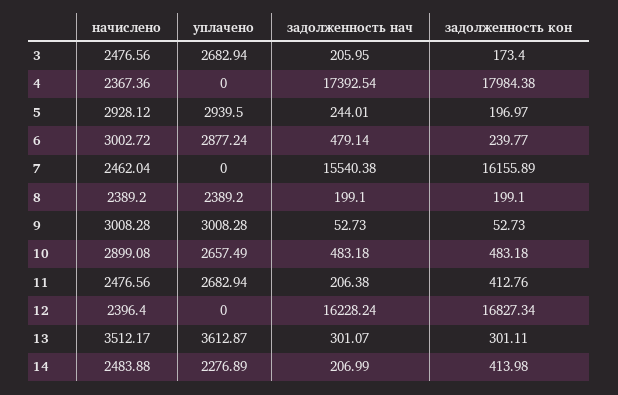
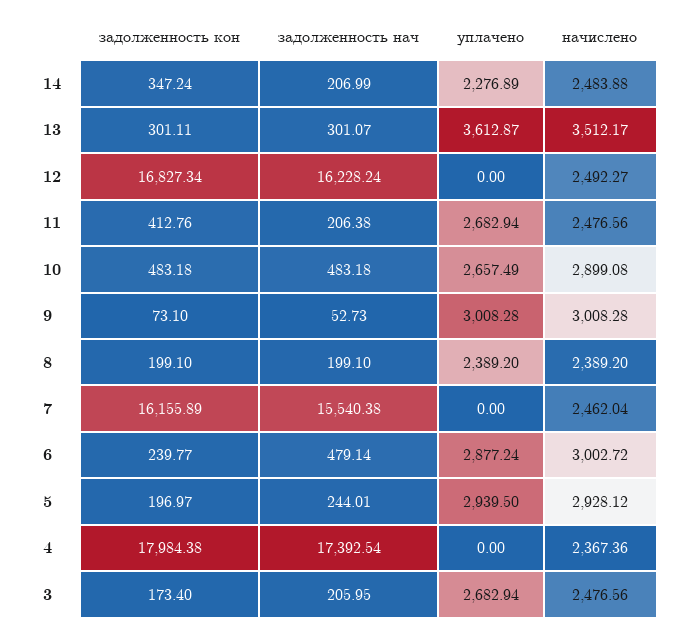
  {
    "начислено": {
      "3": 2476.56,
      "4": 2367.36,
      "5": 2928.12,
      "6": 3002.72,
      "7": 2462.04,
      "8": 2389.2,
      "9": 3008.28,
      "10": 2899.08,
      "11": 2476.56,
-     "12": 2396.4,
+     "12": 2492.27,
      "13": 3512.17,
      "14": 2483.88
    },
    "уплачено": {
      "3": 2682.94,
      "4": 0,
      "5": 2939.5,
      "6": 2877.24,
      "7": 0,
      "8": 2389.2,
      "9": 3008.28,
      "10": 2657.49,
      "11": 2682.94,
      "12": 0,
      "13": 3612.87,
      "14": 2276.89
    },
    "задолженность нач": {
      "3": 205.95,
      "4": 17392.54,
      "5": 244.01,
      "6": 479.14,
      "7": 15540.38,
      "8": 199.1,
      "9": 52.73,
      "10": 483.18,
      "11": 206.38,
      "12": 16228.24,
      "13": 301.07,
      "14": 206.99
    },
    "задолженность кон": {
      "3": 173.4,
      "4": 17984.38,
      "5": 196.97,
      "6": 239.77,
      "7": 16155.89,
      "8": 199.1,
-     "9": 52.73,
+     "9": 73.1,
      "10": 483.18,
      "11": 412.76,
      "12": 16827.34,
      "13": 301.11,
-     "14": 413.98
+     "14": 347.24
    }
  }

